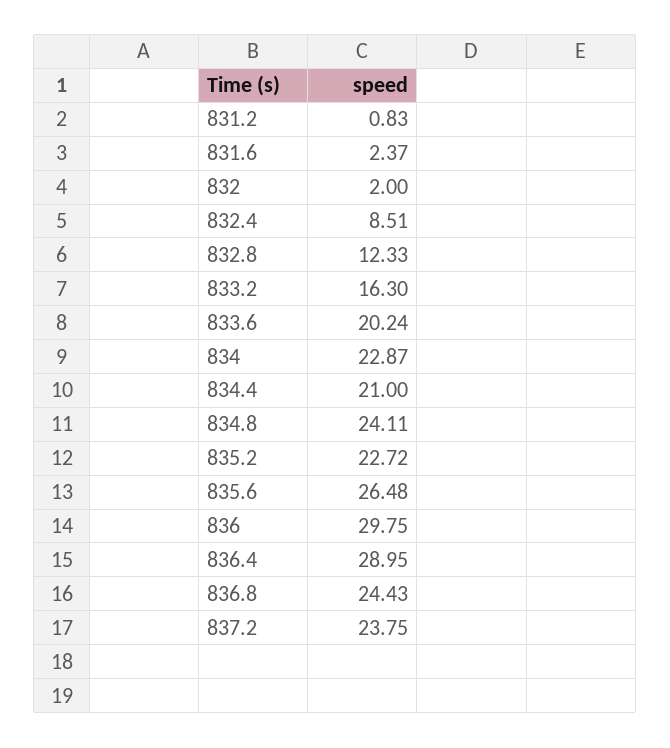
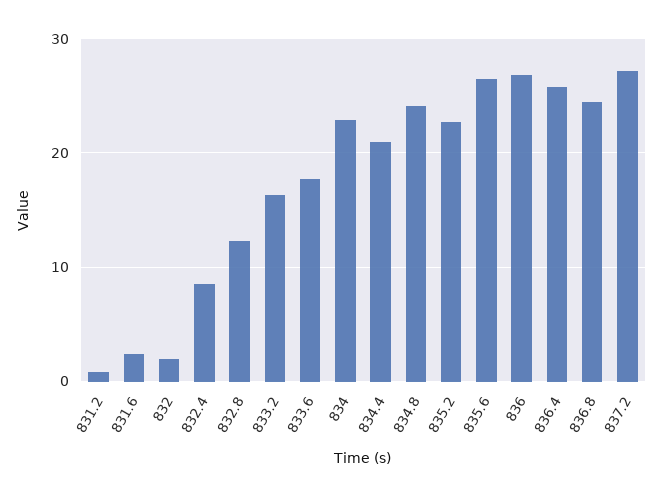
  {
    "831.2": 0.83,
    "831.6": 2.37,
    "832": 2,
    "832.4": 8.51,
    "832.8": 12.33,
    "833.2": 16.3,
-   "833.6": 20.24,
+   "833.6": 18,
    "834": 22.87,
    "834.4": 21,
    "834.8": 24.11,
    "835.2": 22.72,
    "835.6": 26.48,
-   "836": 29.75,
+   "836": 27,
-   "836.4": 28.95,
+   "836.4": 26,
    "836.8": 24.43,
-   "837.2": 23.75
+   "837.2": 27
  }

